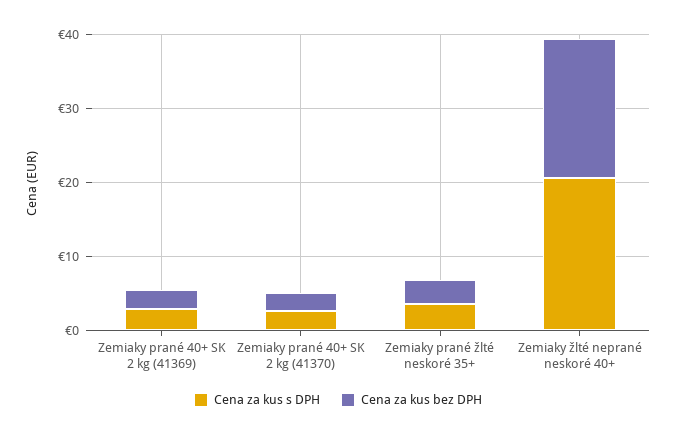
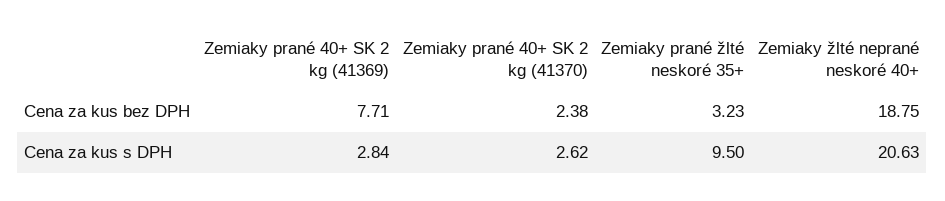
  {
    "Cena za kus s DPH": {
      "Zemiaky prané 40+ SK 2 kg (41369)": 2.84,
      "Zemiaky prané 40+ SK 2 kg (41370)": 2.62,
-     "Zemiaky prané žlté neskoré 35+": 4,
+     "Zemiaky prané žlté neskoré 35+": 9.5,
      "Zemiaky žlté neprané neskoré 40+": 20.63
    },
    "Cena za kus bez DPH": {
-     "Zemiaky prané 40+ SK 2 kg (41369)": 2,
+     "Zemiaky prané 40+ SK 2 kg (41369)": 7.71,
      "Zemiaky prané 40+ SK 2 kg (41370)": 2.38,
      "Zemiaky prané žlté neskoré 35+": 3.23,
      "Zemiaky žlté neprané neskoré 40+": 18.75
    }
  }

